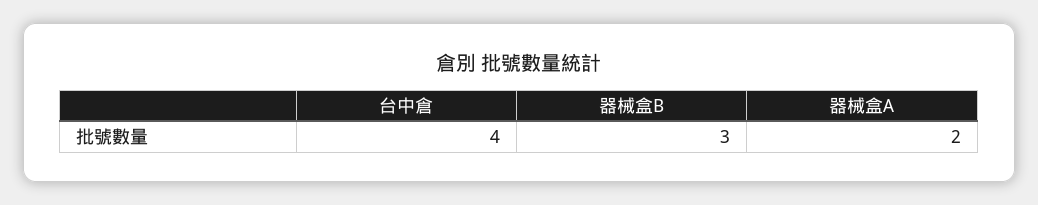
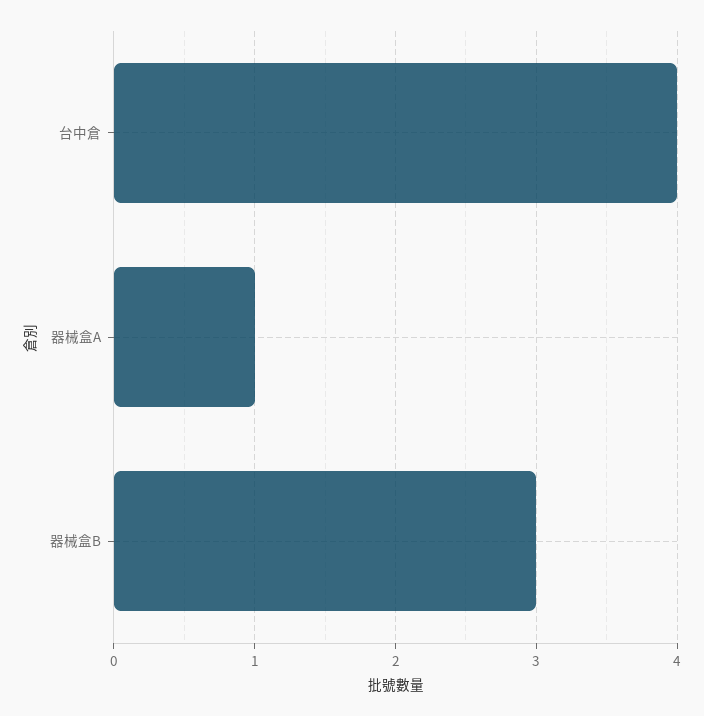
  {
    "台中倉": 4,
    "器械盒B": 3,
-   "器械盒A": 2
+   "器械盒A": 1
  }

